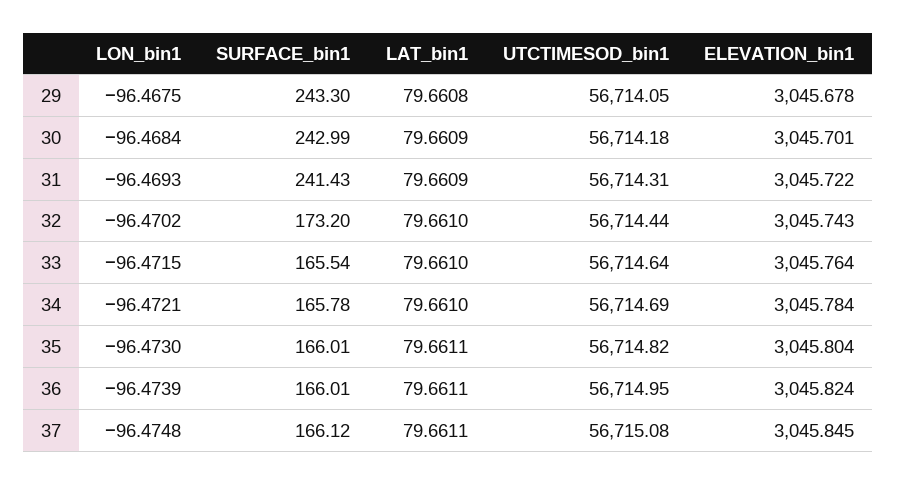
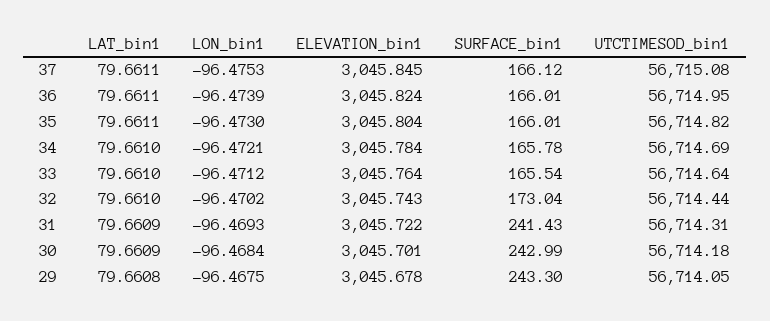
  {
    "LON_bin1": {
      "29": -96.4675,
      "30": -96.4684,
      "31": -96.4693,
      "32": -96.4702,
-     "33": -96.4715,
+     "33": -96.4712,
      "34": -96.4721,
      "35": -96.473,
      "36": -96.4739,
-     "37": -96.4748
+     "37": -96.4753
    },
    "SURFACE_bin1": {
      "29": 243.3,
      "30": 242.99,
      "31": 241.43,
-     "32": 173.2,
+     "32": 173.04,
      "33": 165.54,
      "34": 165.78,
      "35": 166.01,
      "36": 166.01,
      "37": 166.12
    },
    "LAT_bin1": {
      "29": 79.6608,
      "30": 79.6609,
      "31": 79.6609,
      "32": 79.661,
      "33": 79.661,
      "34": 79.661,
      "35": 79.6611,
      "36": 79.6611,
      "37": 79.6611
    },
    "UTCTIMESOD_bin1": {
      "29": 56714.05,
      "30": 56714.18,
      "31": 56714.31,
      "32": 56714.44,
      "33": 56714.64,
      "34": 56714.69,
      "35": 56714.82,
      "36": 56714.95,
      "37": 56715.08
    },
    "ELEVATION_bin1": {
      "29": 3045.678,
      "30": 3045.701,
      "31": 3045.722,
      "32": 3045.743,
      "33": 3045.764,
      "34": 3045.784,
      "35": 3045.804,
      "36": 3045.824,
      "37": 3045.845
    }
  }

